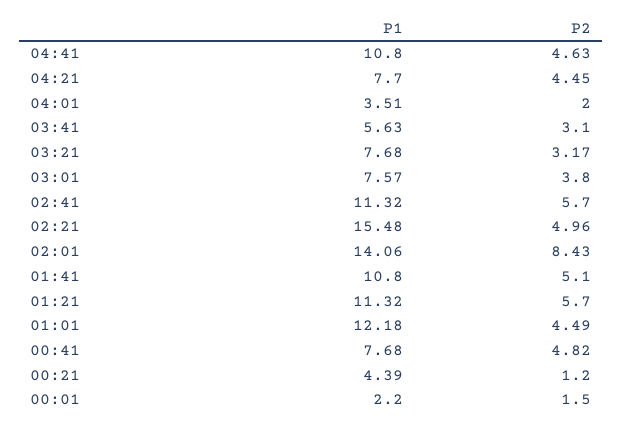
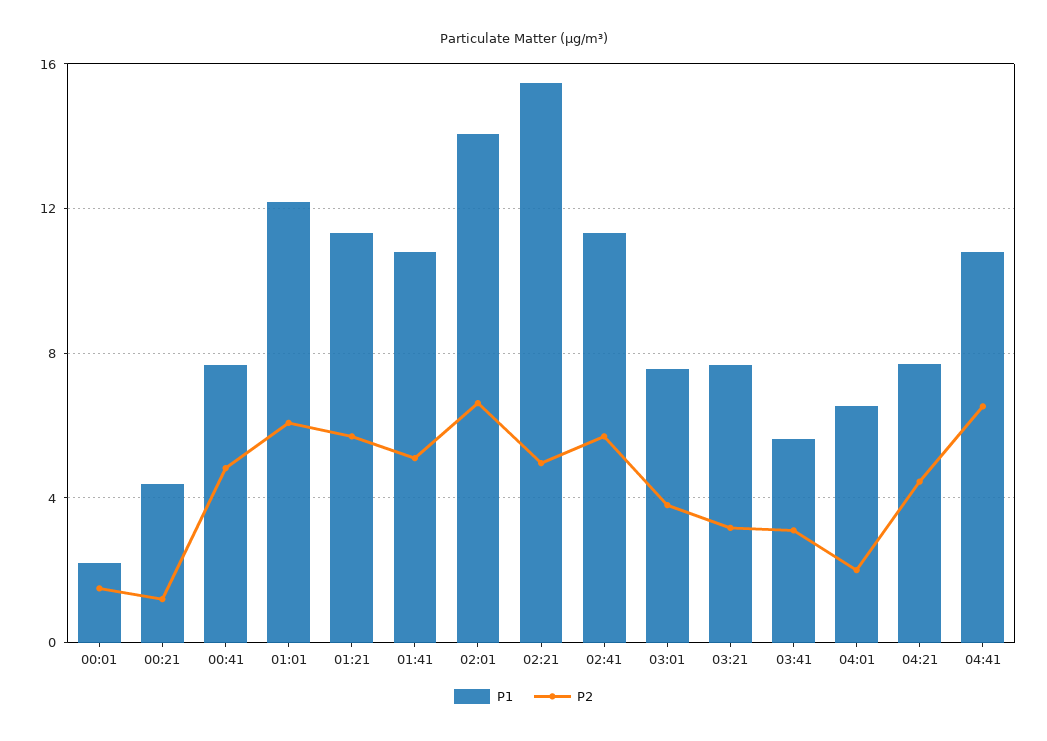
  {
    "P1": {
      "04:41": 10.8,
      "04:21": 7.7,
-     "04:01": 3.51,
+     "04:01": 6.5,
      "03:41": 5.63,
      "03:21": 7.68,
      "03:01": 7.57,
      "02:41": 11.32,
      "02:21": 15.48,
      "02:01": 14.06,
      "01:41": 10.8,
      "01:21": 11.32,
      "01:01": 12.18,
      "00:41": 7.68,
      "00:21": 4.39,
      "00:01": 2.2
    },
    "P2": {
-     "04:41": 4.63,
+     "04:41": 6.5,
      "04:21": 4.45,
      "04:01": 2,
      "03:41": 3.1,
      "03:21": 3.17,
      "03:01": 3.8,
      "02:41": 5.7,
      "02:21": 4.96,
-     "02:01": 8.43,
+     "02:01": 6.5,
      "01:41": 5.1,
      "01:21": 5.7,
-     "01:01": 4.49,
+     "01:01": 6,
      "00:41": 4.82,
      "00:21": 1.2,
      "00:01": 1.5
    }
  }

